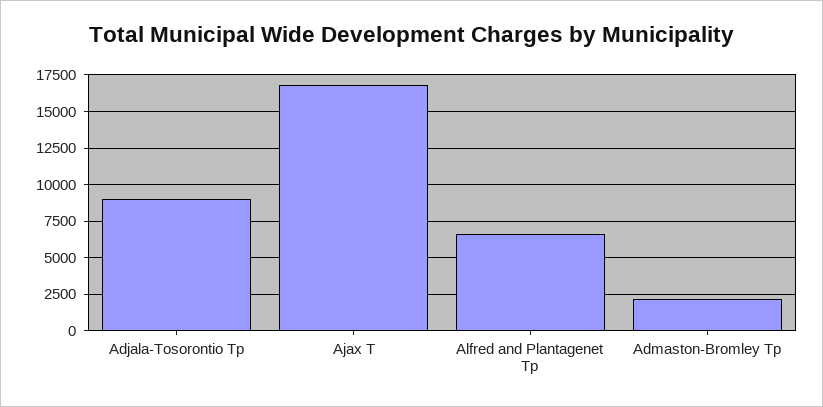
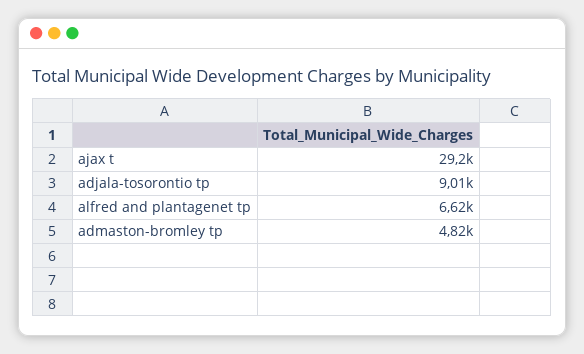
  {
    "Adjala-Tosorontio Tp": 9010,
-   "Ajax T": 17000,
+   "Ajax T": 29200,
    "Alfred and Plantagenet Tp": 6620,
-   "Admaston-Bromley Tp": 2000
+   "Admaston-Bromley Tp": 4820
  }

